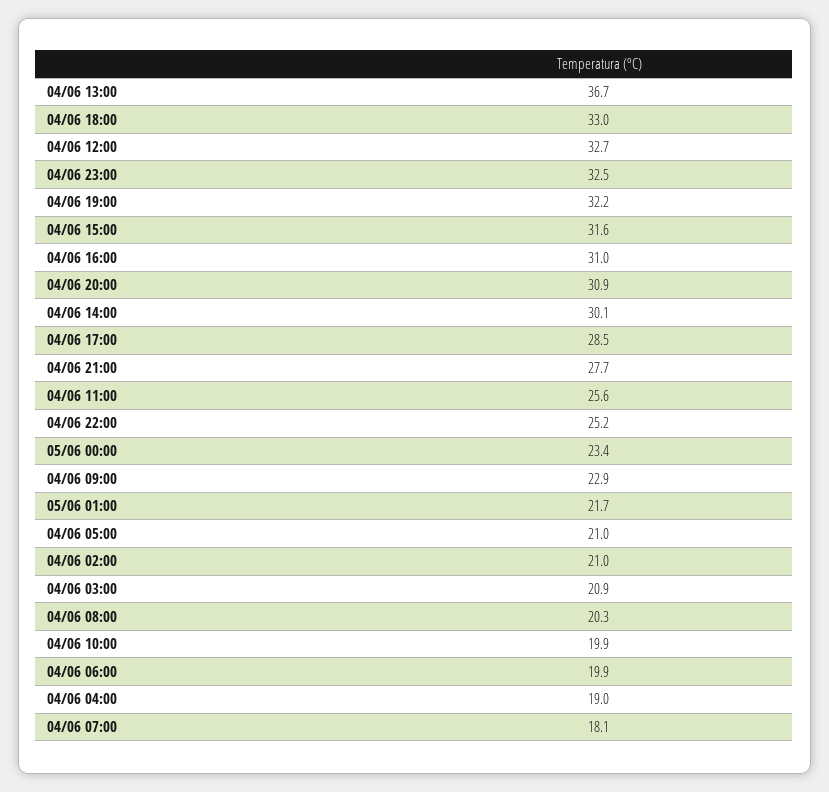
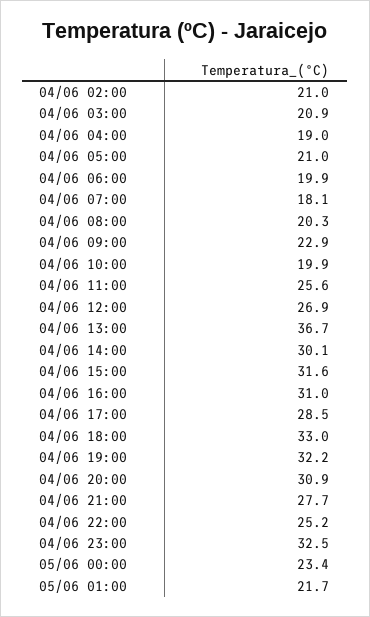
  {
    "04/06 13:00": 36.7,
    "04/06 18:00": 33,
-   "04/06 12:00": 32.7,
+   "04/06 12:00": 26.9,
    "04/06 23:00": 32.5,
    "04/06 19:00": 32.2,
    "04/06 15:00": 31.6,
    "04/06 16:00": 31,
    "04/06 20:00": 30.9,
    "04/06 14:00": 30.1,
    "04/06 17:00": 28.5,
    "04/06 21:00": 27.7,
    "04/06 11:00": 25.6,
    "04/06 22:00": 25.2,
    "05/06 00:00": 23.4,
    "04/06 09:00": 22.9,
    "05/06 01:00": 21.7,
    "04/06 05:00": 21,
    "04/06 02:00": 21,
    "04/06 03:00": 20.9,
    "04/06 08:00": 20.3,
    "04/06 10:00": 19.9,
    "04/06 06:00": 19.9,
    "04/06 04:00": 19,
    "04/06 07:00": 18.1
  }

